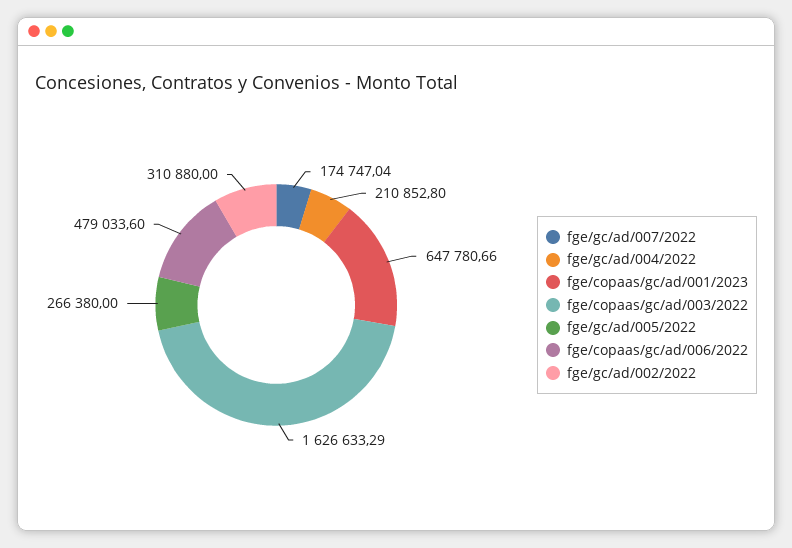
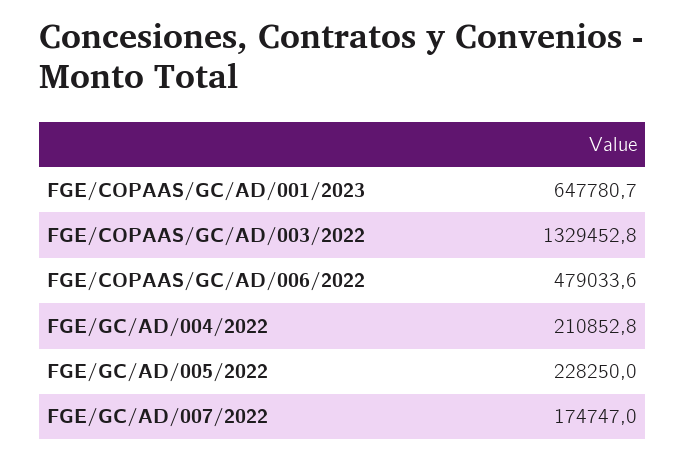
  {
    "fge/gc/ad/007/2022": 174747.04,
    "fge/gc/ad/004/2022": 210852.8,
    "fge/copaas/gc/ad/001/2023": 647780.66,
-   "fge/copaas/gc/ad/003/2022": 1626633.29,
+   "fge/copaas/gc/ad/003/2022": 1329452.8,
-   "fge/gc/ad/005/2022": 266380,
+   "fge/gc/ad/005/2022": 228250,
-   "fge/copaas/gc/ad/006/2022": 479033.6,
+   "fge/copaas/gc/ad/006/2022": 479033.6
-   "fge/gc/ad/002/2022": 310880
  }

